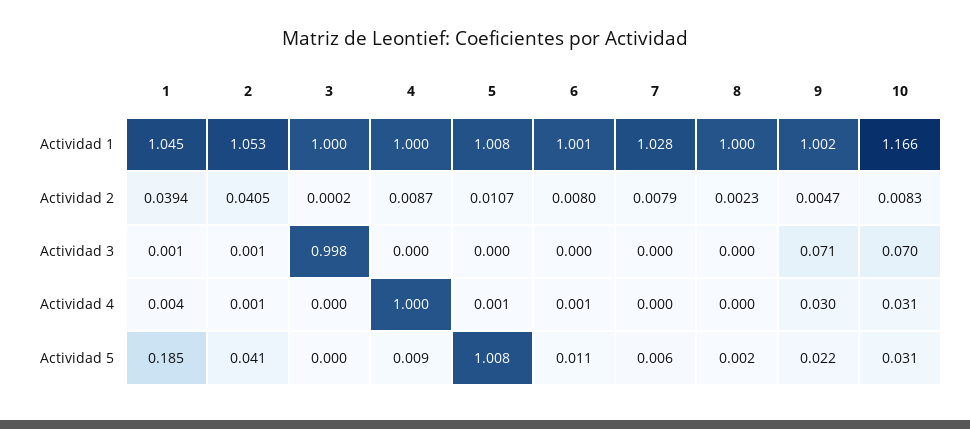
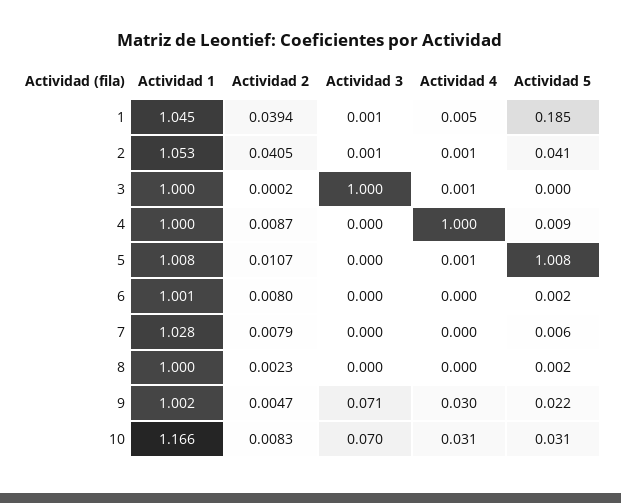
  {
    "1": {
      "Actividad 1": 1.045,
      "Actividad 2": 0.0394,
      "Actividad 3": 0.001,
-     "Actividad 4": 0.004,
+     "Actividad 4": 0.005,
      "Actividad 5": 0.185
    },
    "2": {
      "Actividad 1": 1.053,
      "Actividad 2": 0.0405,
      "Actividad 3": 0.001,
      "Actividad 4": 0.001,
      "Actividad 5": 0.041
    },
    "3": {
      "Actividad 1": 1,
      "Actividad 2": 0.0002,
-     "Actividad 3": 0.998,
+     "Actividad 3": 1,
-     "Actividad 4": 0,
+     "Actividad 4": 0.001,
      "Actividad 5": 0
    },
    "4": {
      "Actividad 1": 1,
      "Actividad 2": 0.0087,
      "Actividad 3": 0,
      "Actividad 4": 1,
      "Actividad 5": 0.009
    },
    "5": {
      "Actividad 1": 1.008,
      "Actividad 2": 0.0107,
      "Actividad 3": 0,
      "Actividad 4": 0.001,
      "Actividad 5": 1.008
    },
    "6": {
      "Actividad 1": 1.001,
      "Actividad 2": 0.008,
      "Actividad 3": 0,
-     "Actividad 4": 0.001,
+     "Actividad 4": 0,
-     "Actividad 5": 0.011
+     "Actividad 5": 0.002
    },
    "7": {
      "Actividad 1": 1.028,
      "Actividad 2": 0.0079,
      "Actividad 3": 0,
      "Actividad 4": 0,
      "Actividad 5": 0.006
    },
    "8": {
      "Actividad 1": 1,
      "Actividad 2": 0.0023,
      "Actividad 3": 0,
      "Actividad 4": 0,
      "Actividad 5": 0.002
    },
    "9": {
      "Actividad 1": 1.002,
      "Actividad 2": 0.0047,
      "Actividad 3": 0.071,
      "Actividad 4": 0.03,
      "Actividad 5": 0.022
    },
    "10": {
      "Actividad 1": 1.166,
      "Actividad 2": 0.0083,
      "Actividad 3": 0.07,
      "Actividad 4": 0.031,
      "Actividad 5": 0.031
    }
  }

